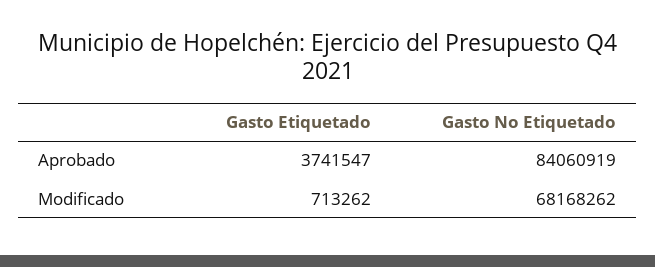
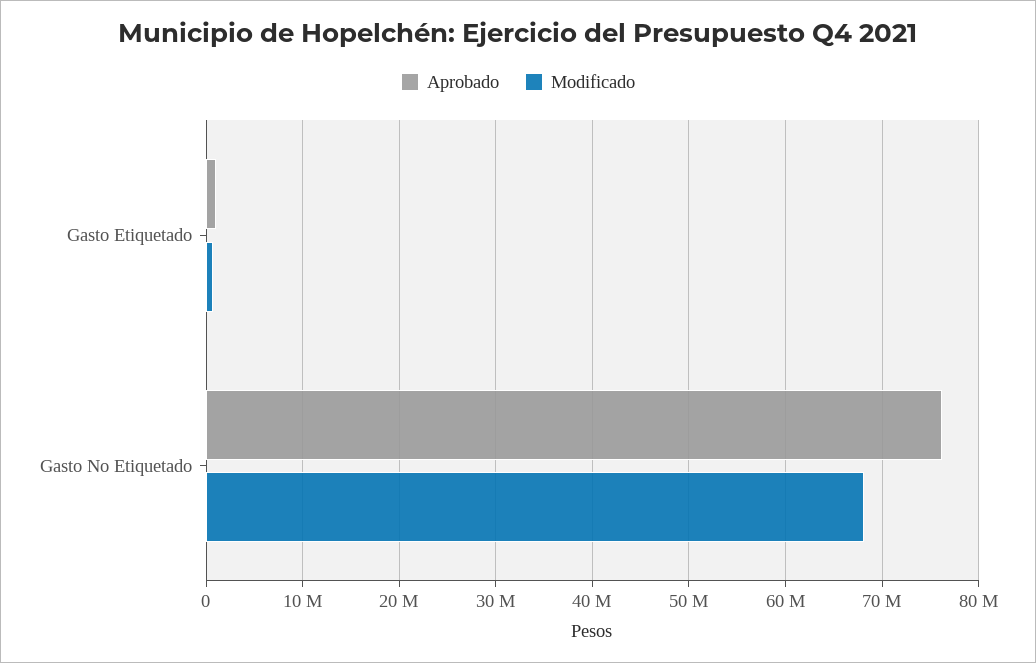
  {
    "Aprobado": {
-     "Gasto Etiquetado": 3741547,
+     "Gasto Etiquetado": 1000000,
-     "Gasto No Etiquetado": 84060919
+     "Gasto No Etiquetado": 76000000
    },
    "Modificado": {
      "Gasto Etiquetado": 713262,
      "Gasto No Etiquetado": 68168262
    }
  }

